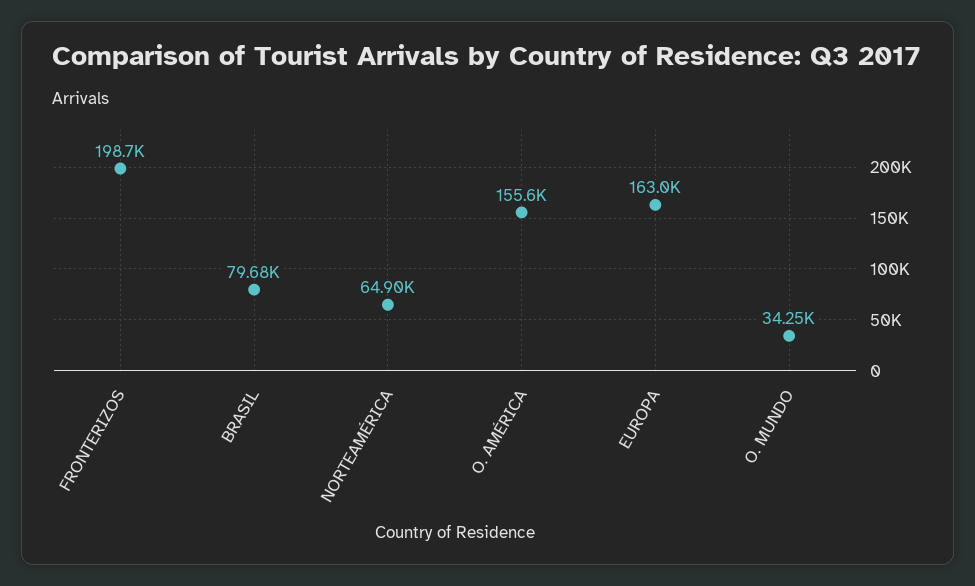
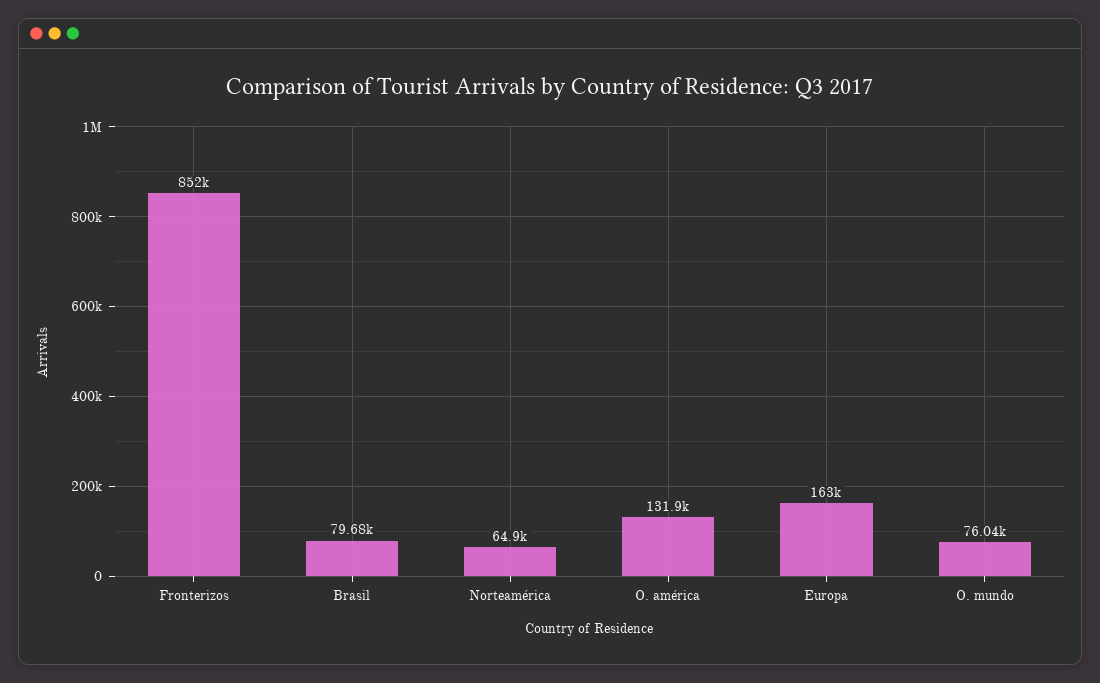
  {
-   "FRONTERIZOS": 198700,
+   "FRONTERIZOS": 852000,
    "BRASIL": 79680,
    "NORTEAMÉRICA": 64900,
-   "O. AMÉRICA": 155600,
+   "O. AMÉRICA": 131900,
    "EUROPA": 163000,
-   "O. MUNDO": 34250
+   "O. MUNDO": 76040
  }

